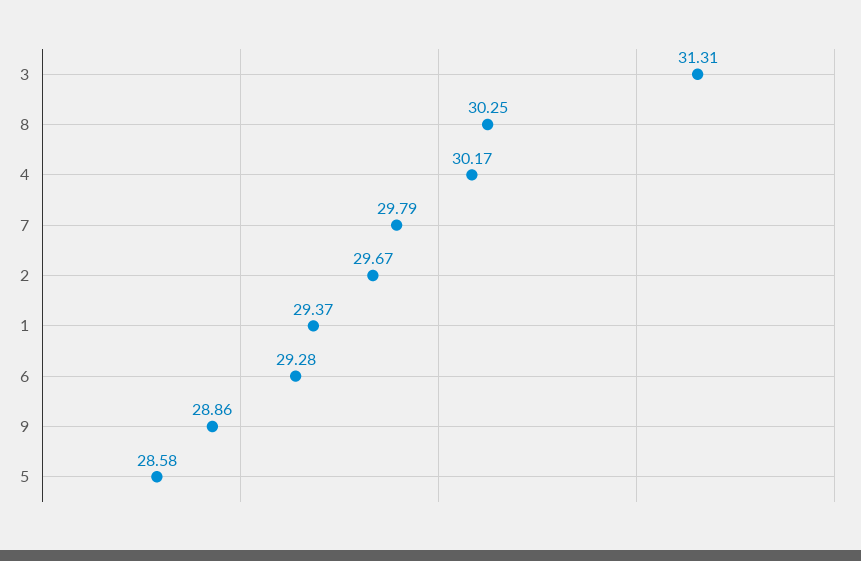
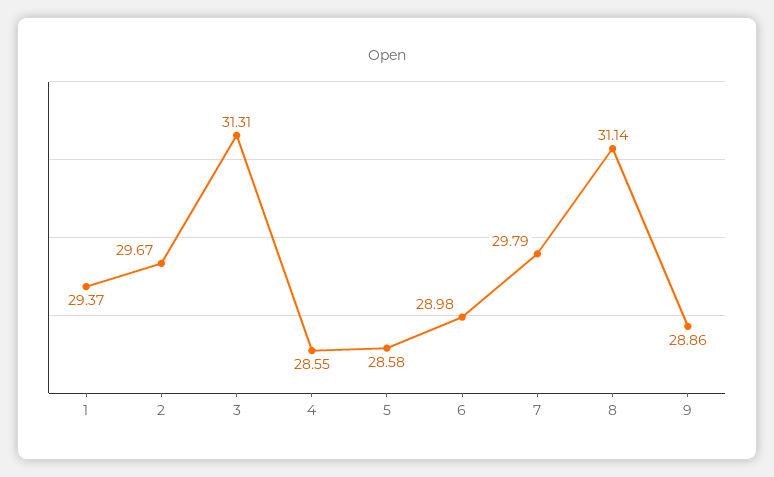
  {
    "3": 31.31,
-   "8": 30.25,
+   "8": 31.14,
-   "4": 30.17,
+   "4": 28.55,
    "7": 29.79,
    "2": 29.67,
    "1": 29.37,
-   "6": 29.28,
+   "6": 28.98,
    "9": 28.86,
    "5": 28.58
  }

